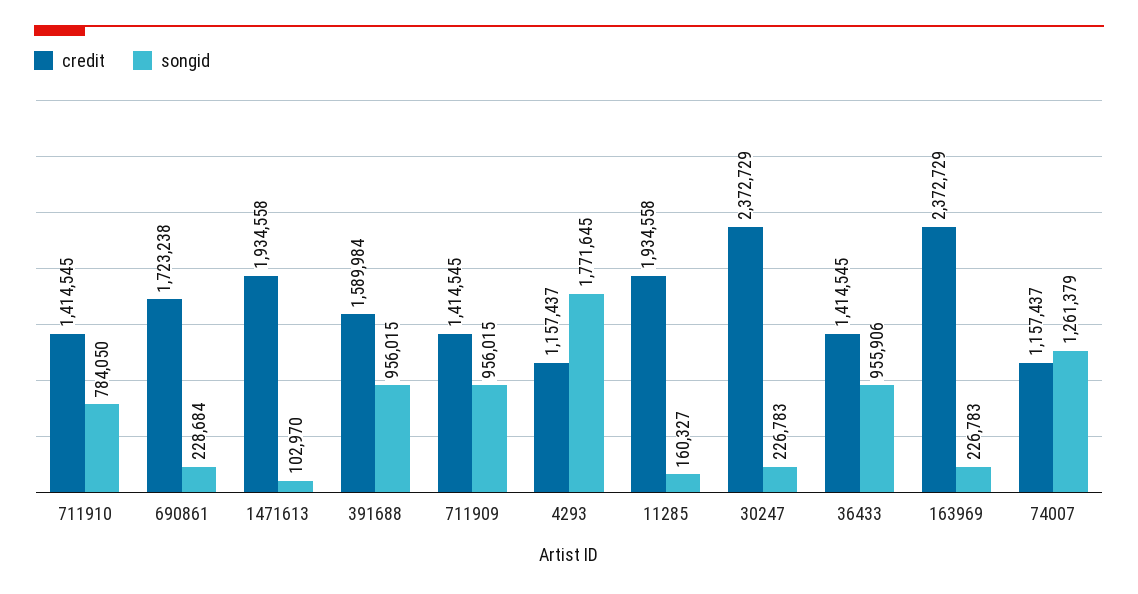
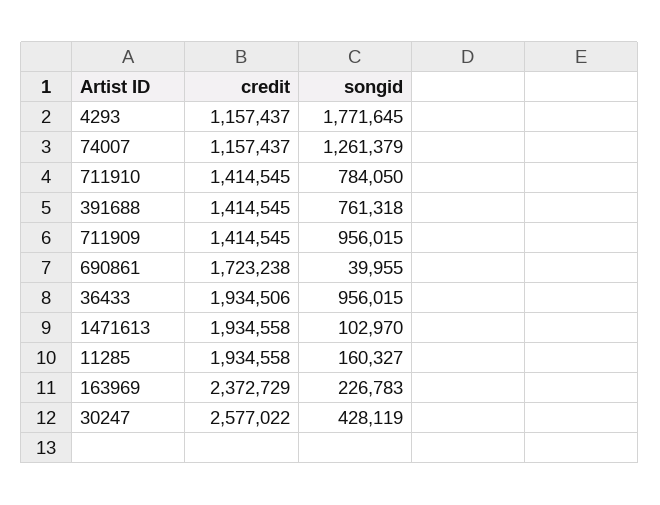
  {
    "credit": {
      "711910": 1414545,
      "690861": 1723238,
      "1471613": 1934558,
-     "391688": 1589984,
+     "391688": 1414545,
      "711909": 1414545,
      "4293": 1157437,
      "11285": 1934558,
-     "30247": 2372729,
+     "30247": 2577022,
-     "36433": 1414545,
+     "36433": 1934506,
      "163969": 2372729,
      "74007": 1157437
    },
    "songid": {
      "711910": 784050,
-     "690861": 228684,
+     "690861": 39955,
      "1471613": 102970,
-     "391688": 956015,
+     "391688": 761318,
      "711909": 956015,
      "4293": 1771645,
      "11285": 160327,
-     "30247": 226783,
+     "30247": 428119,
-     "36433": 955906,
+     "36433": 956015,
      "163969": 226783,
      "74007": 1261379
    }
  }

